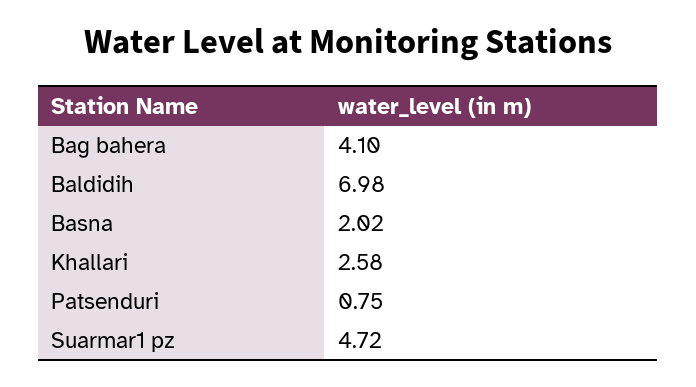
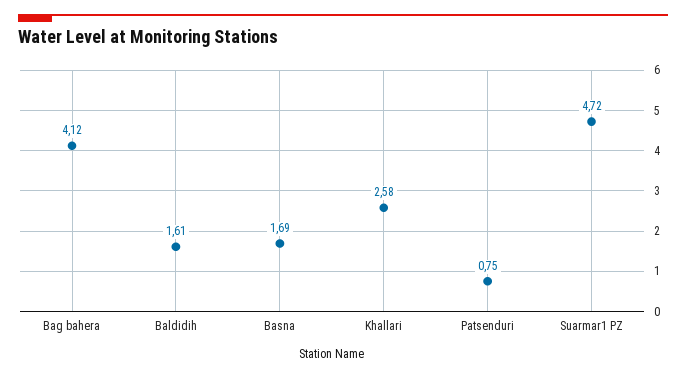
  {
-   "Bag bahera": 4.1,
+   "Bag bahera": 4.12,
-   "Baldidih": 6.98,
+   "Baldidih": 1.61,
-   "Basna": 2.02,
+   "Basna": 1.69,
    "Khallari": 2.58,
    "Patsenduri": 0.75,
    "Suarmar1 pz": 4.72
  }

